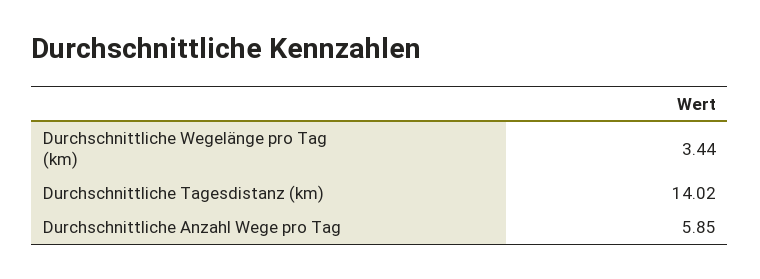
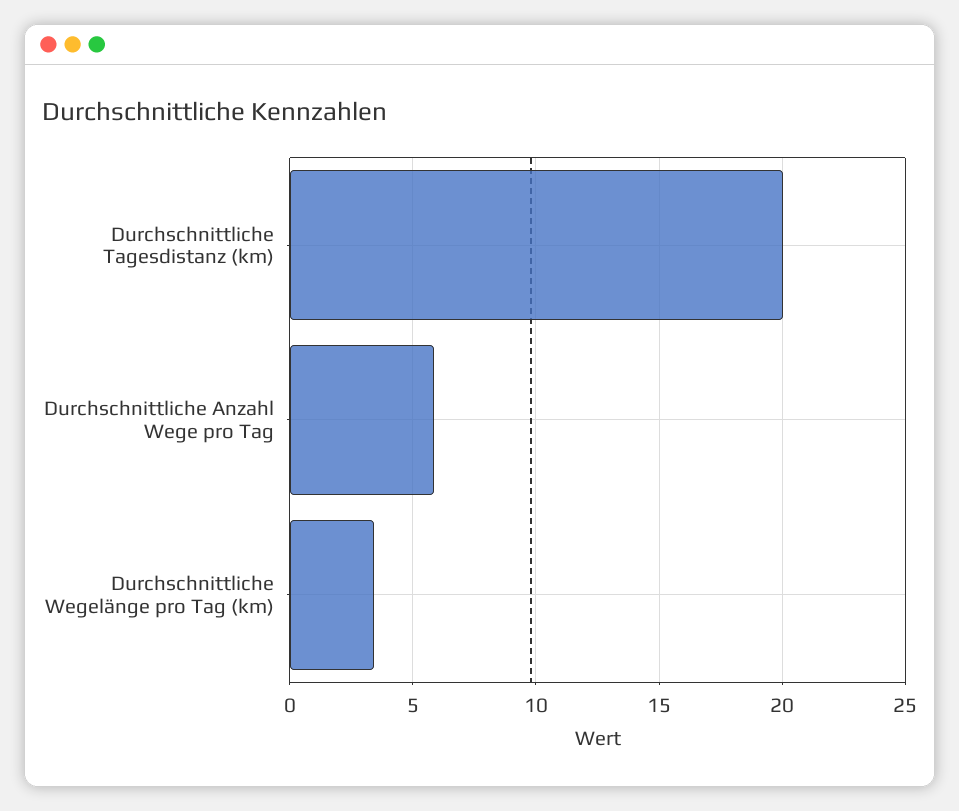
  {
    "Durchschnittliche Wegelänge pro Tag (km)": 3.44,
-   "Durchschnittliche Tagesdistanz (km)": 14.02,
+   "Durchschnittliche Tagesdistanz (km)": 20,
    "Durchschnittliche Anzahl Wege pro Tag": 5.85
  }

